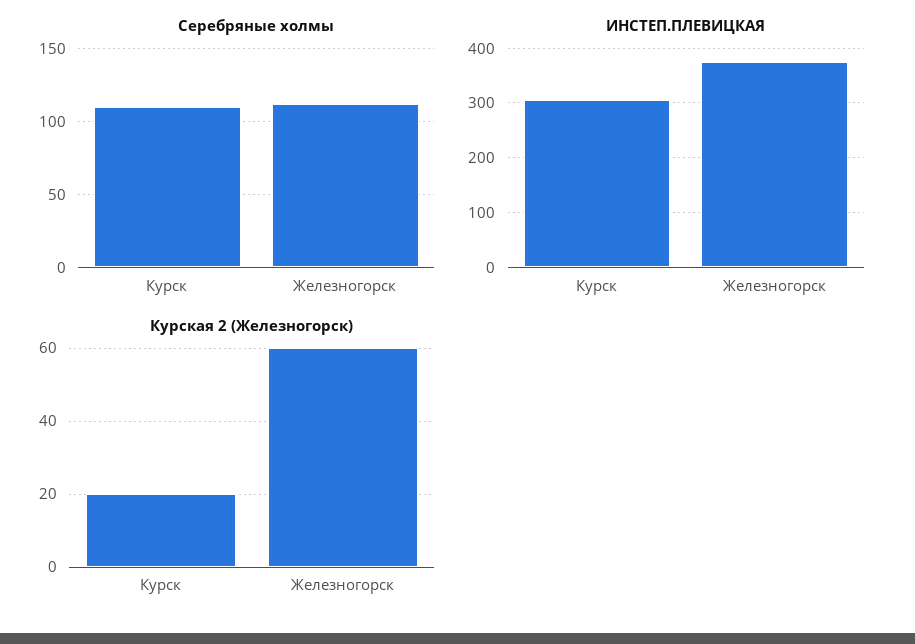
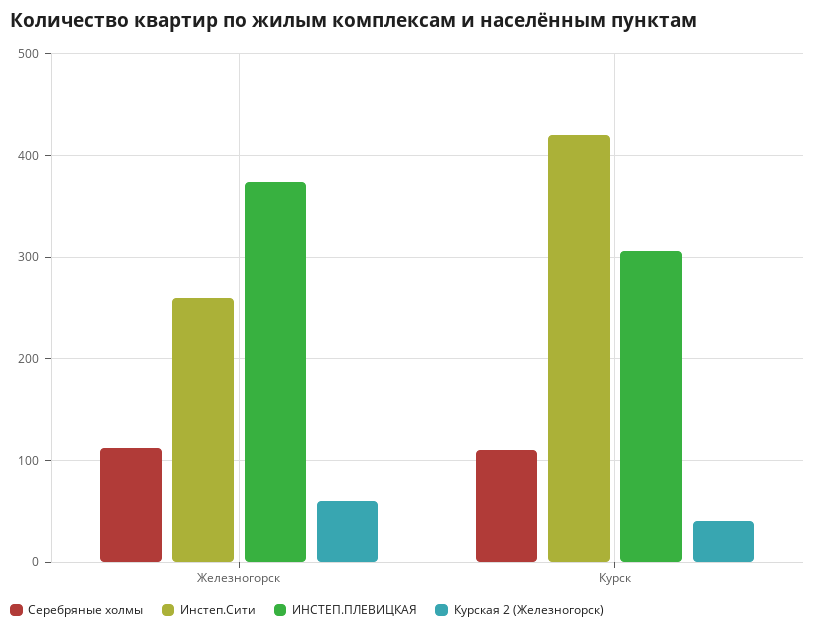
  {
    "Серебряные холмы": {
      "Курск": 110,
      "Железногорск": 110
    },
    "ИНСТЕП.ПЛЕВИЦКАЯ": {
      "Курск": 310,
      "Железногорск": 370
    },
    "Курская 2 (Железногорск)": {
-     "Курск": 20,
+     "Курск": 40,
      "Железногорск": 60
-   }
+   },
+   "Инстеп.Сити": {
+     "Железногорск": 260,
+     "Курск": 420
+   }
  }

